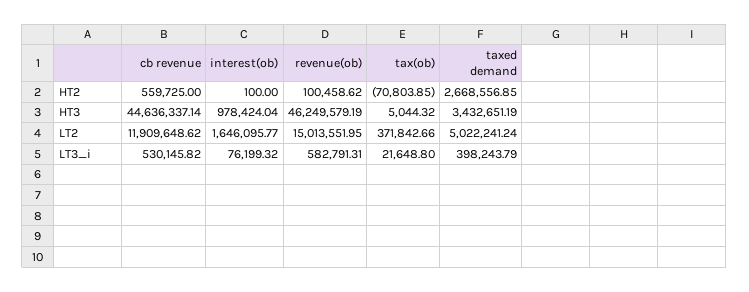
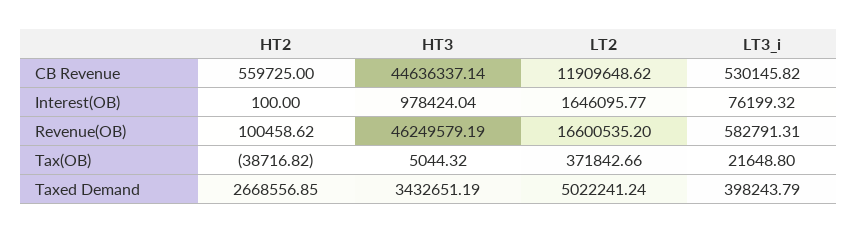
  {
    "cb revenue": {
      "HT2": 559725,
      "HT3": 44636337.14,
      "LT2": 11909648.62,
      "LT3_i": 530145.82
    },
    "interest(ob)": {
      "HT2": 100,
      "HT3": 978424.04,
      "LT2": 1646095.77,
      "LT3_i": 76199.32
    },
    "revenue(ob)": {
      "HT2": 100458.62,
      "HT3": 46249579.19,
-     "LT2": 15013551.95,
+     "LT2": 16600535.2,
      "LT3_i": 582791.31
    },
    "tax(ob)": {
-     "HT2": -70803.85,
+     "HT2": -38716.82,
      "HT3": 5044.32,
      "LT2": 371842.66,
      "LT3_i": 21648.8
    },
    "taxed demand": {
      "HT2": 2668556.85,
      "HT3": 3432651.19,
      "LT2": 5022241.24,
      "LT3_i": 398243.79
    }
  }

